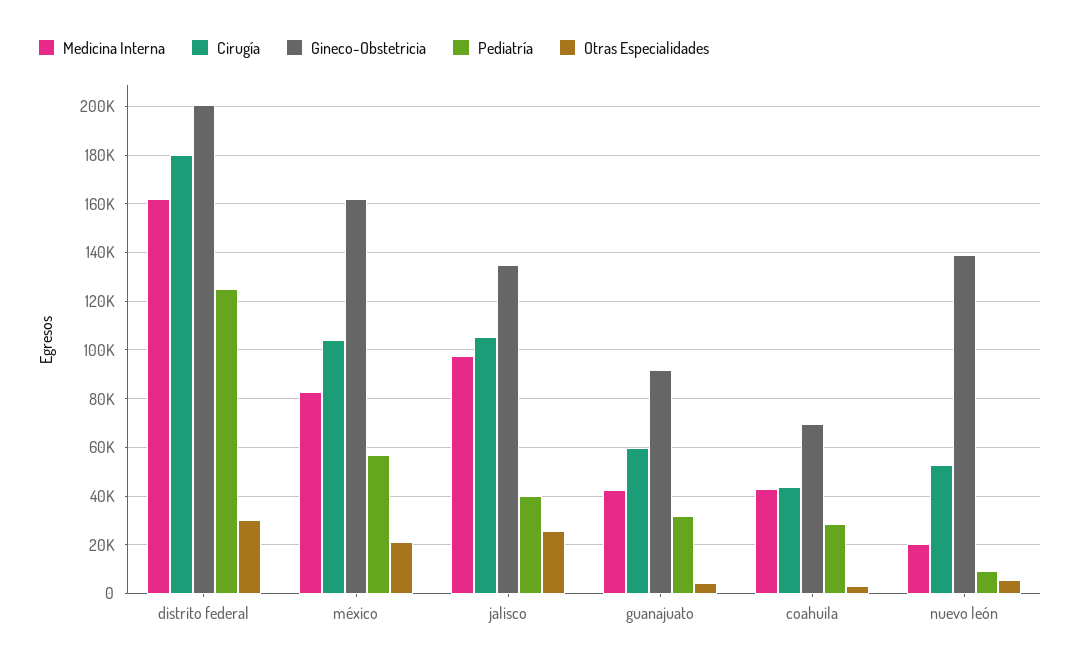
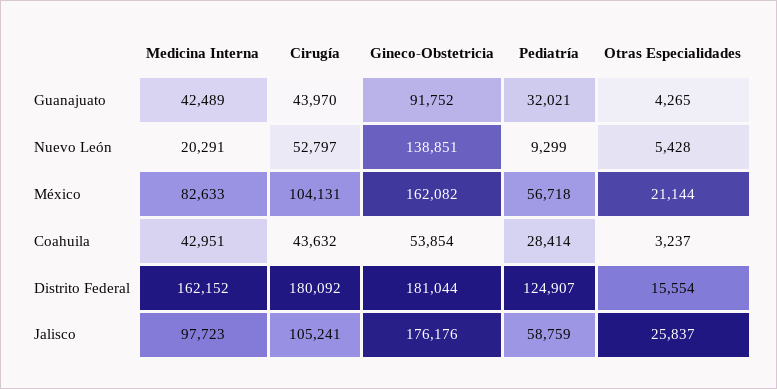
  {
    "Medicina Interna": {
      "distrito federal": 162152,
      "méxico": 82633,
      "jalisco": 97723,
      "guanajuato": 42489,
      "coahuila": 42951,
      "nuevo león": 20291
    },
    "Cirugía": {
      "distrito federal": 180092,
      "méxico": 104131,
      "jalisco": 105241,
-     "guanajuato": 60000,
+     "guanajuato": 43970,
      "coahuila": 43632,
      "nuevo león": 52797
    },
    "Gineco-Obstetricia": {
-     "distrito federal": 200000,
+     "distrito federal": 181044,
      "méxico": 162082,
-     "jalisco": 135000,
+     "jalisco": 176176,
      "guanajuato": 91752,
-     "coahuila": 70000,
+     "coahuila": 53854,
      "nuevo león": 138851
    },
    "Pediatría": {
      "distrito federal": 124907,
      "méxico": 56718,
-     "jalisco": 40000,
+     "jalisco": 58759,
      "guanajuato": 32021,
      "coahuila": 28414,
      "nuevo león": 9299
    },
    "Otras Especialidades": {
-     "distrito federal": 30000,
+     "distrito federal": 15554,
      "méxico": 21144,
      "jalisco": 25837,
      "guanajuato": 4265,
      "coahuila": 3237,
      "nuevo león": 5428
    }
  }

